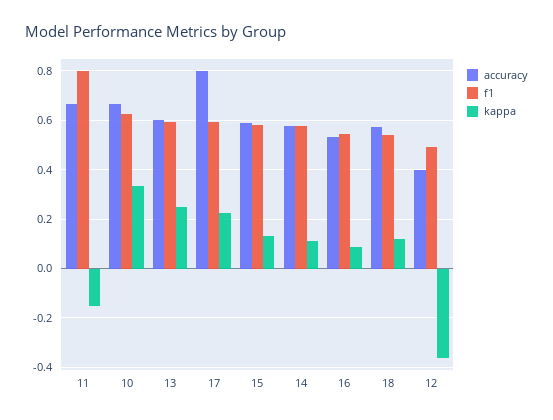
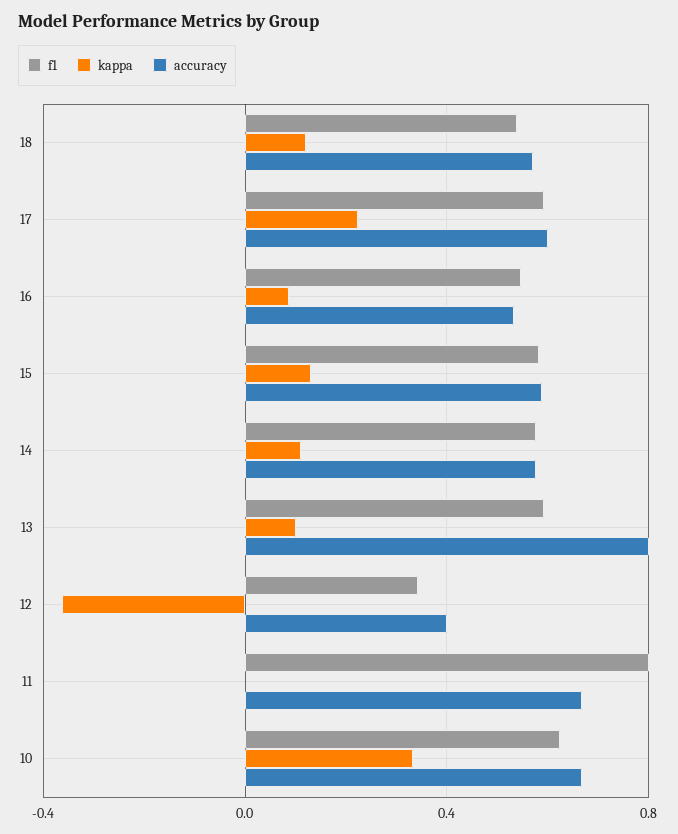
  {
    "accuracy": {
      "11": 0.675,
      "10": 0.675,
-     "13": 0.6,
+     "13": 0.8,
-     "17": 0.8,
+     "17": 0.6,
      "15": 0.6,
      "14": 0.575,
      "16": 0.525,
      "18": 0.575,
      "12": 0.4
    },
    "f1": {
      "11": 0.8,
      "10": 0.625,
      "13": 0.6,
      "17": 0.6,
      "15": 0.575,
      "14": 0.575,
      "16": 0.55,
      "18": 0.55,
-     "12": 0.5
+     "12": 0.35
    },
    "kappa": {
-     "11": -0.15,
+     "11": 0,
      "10": 0.325,
-     "13": 0.25,
+     "13": 0.1,
      "17": 0.225,
      "15": 0.125,
      "14": 0.1,
      "16": 0.075,
      "18": 0.125,
      "12": -0.375
    }
  }

